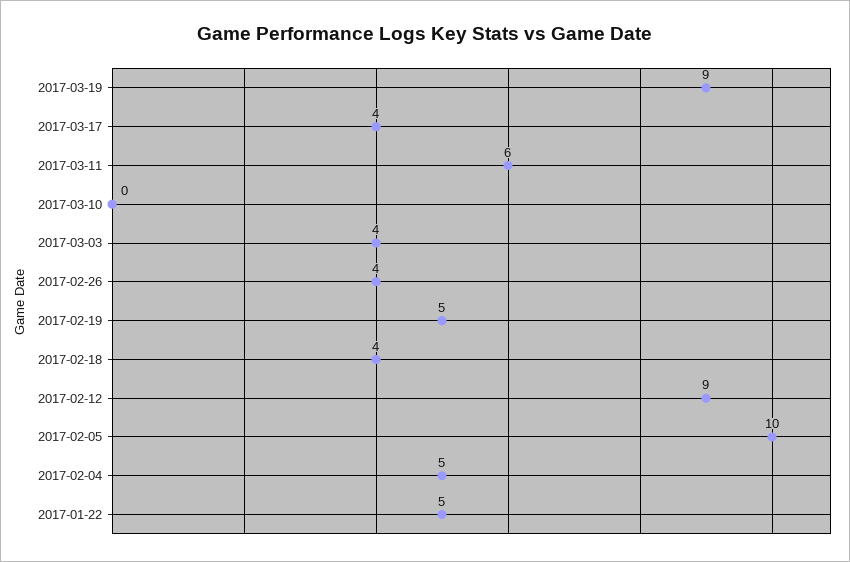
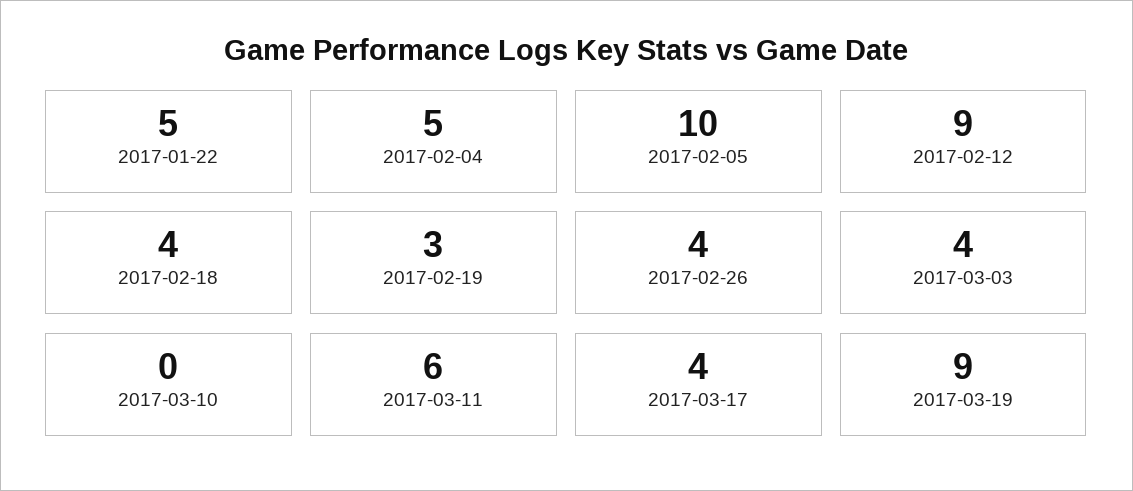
  {
    "2017-03-19": 9,
    "2017-03-17": 4,
    "2017-03-11": 6,
    "2017-03-10": 0,
    "2017-03-03": 4,
    "2017-02-26": 4,
-   "2017-02-19": 5,
+   "2017-02-19": 3,
    "2017-02-18": 4,
    "2017-02-12": 9,
    "2017-02-05": 10,
    "2017-02-04": 5,
    "2017-01-22": 5
  }

